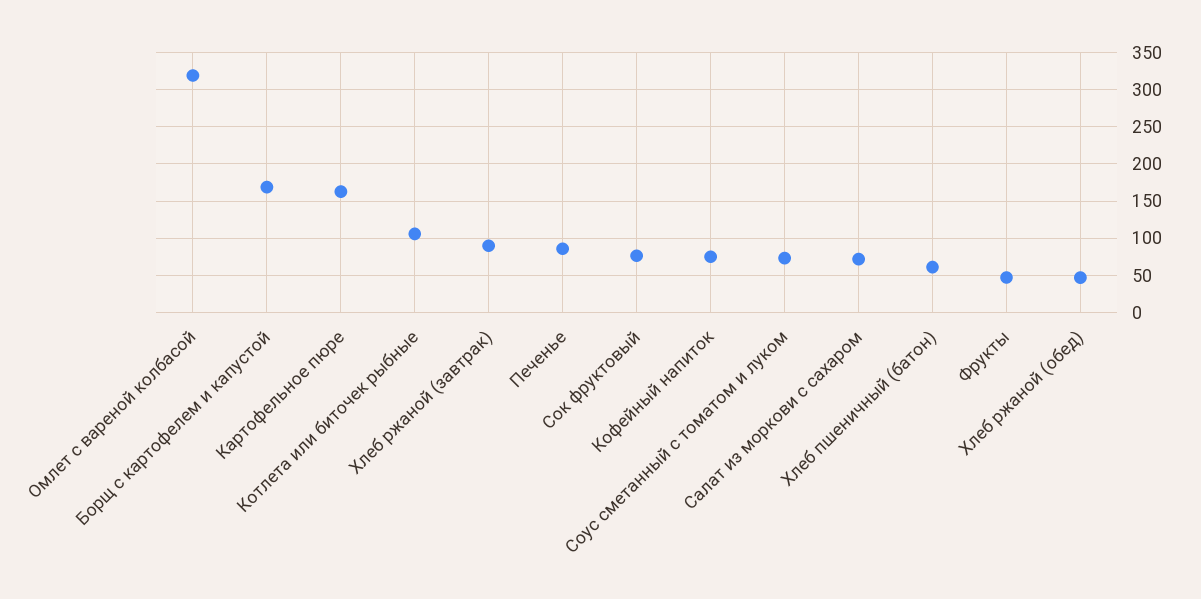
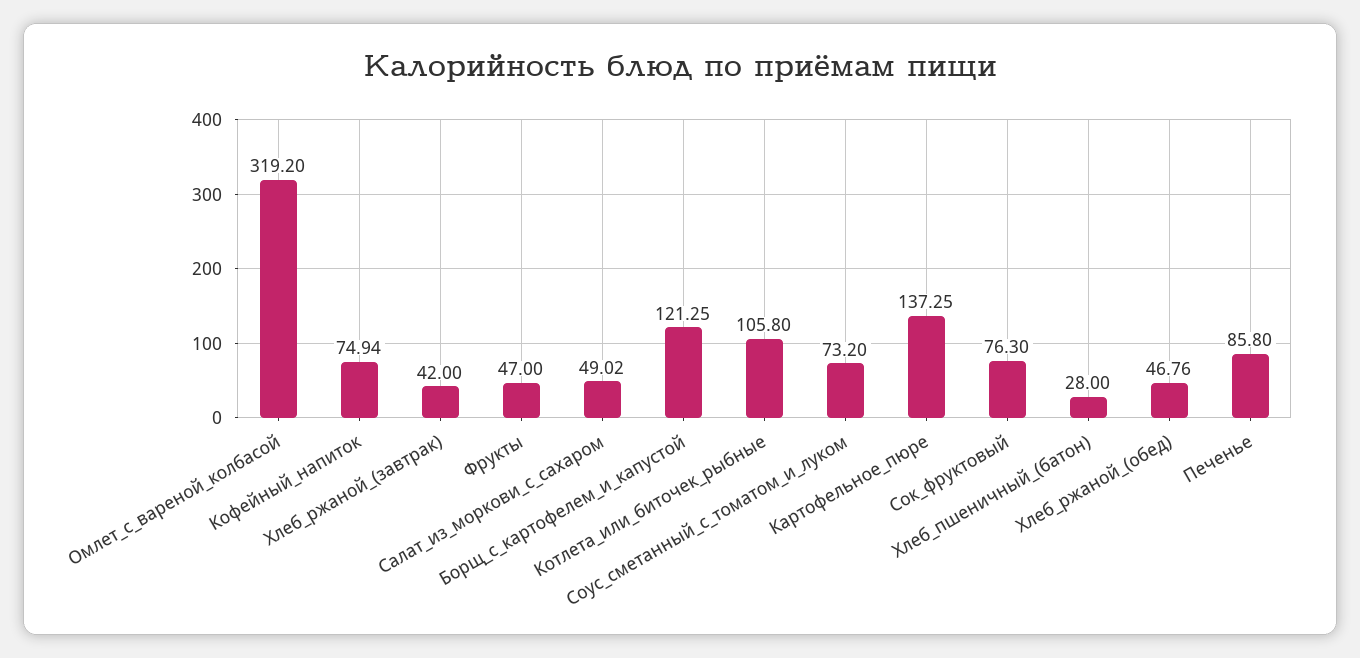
  {
    "Омлет с вареной колбасой": 319.2,
-   "Борщ с картофелем и капустой": 170,
+   "Борщ с картофелем и капустой": 121.25,
-   "Картофельное пюре": 160,
+   "Картофельное пюре": 137.25,
    "Котлета или биточек рыбные": 105.8,
-   "Хлеб ржаной (завтрак)": 90,
+   "Хлеб ржаной (завтрак)": 42,
    "Печенье": 85.8,
    "Сок фруктовый": 76.3,
    "Кофейный напиток": 74.94,
    "Соус сметанный с томатом и луком": 73.2,
-   "Салат из моркови с сахаром": 70,
+   "Салат из моркови с сахаром": 49.02,
-   "Хлеб пшеничный (батон)": 60,
+   "Хлеб пшеничный (батон)": 28,
    "Фрукты": 47,
    "Хлеб ржаной (обед)": 46.76
  }

